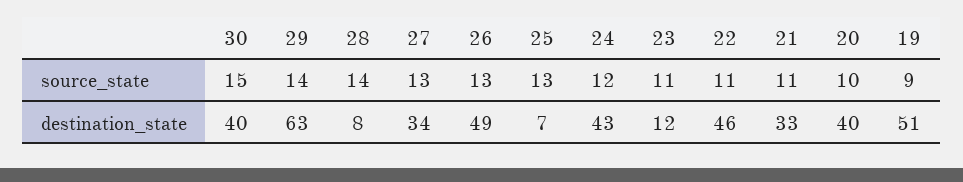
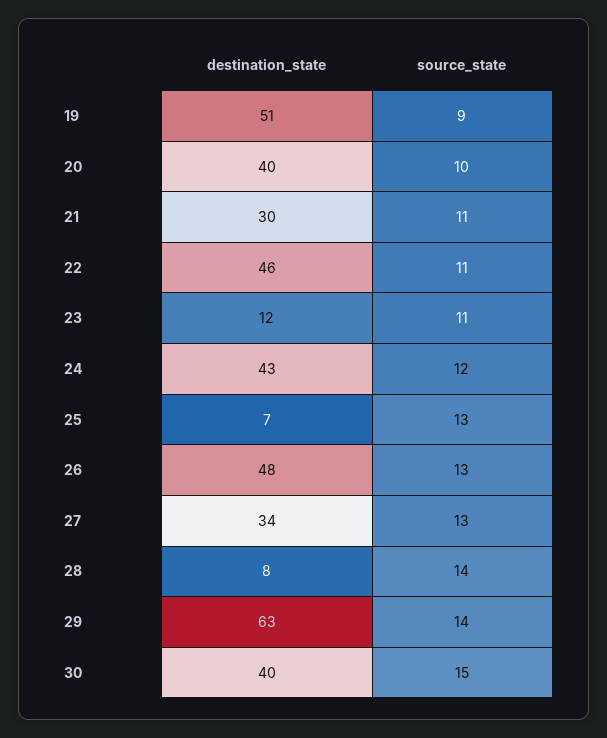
  {
    "30": {
      "source_state": 15,
      "destination_state": 40
    },
    "29": {
      "source_state": 14,
      "destination_state": 63
    },
    "28": {
      "source_state": 14,
      "destination_state": 8
    },
    "27": {
      "source_state": 13,
      "destination_state": 34
    },
    "26": {
      "source_state": 13,
-     "destination_state": 49
+     "destination_state": 48
    },
    "25": {
      "source_state": 13,
      "destination_state": 7
    },
    "24": {
      "source_state": 12,
      "destination_state": 43
    },
    "23": {
      "source_state": 11,
      "destination_state": 12
    },
    "22": {
      "source_state": 11,
      "destination_state": 46
    },
    "21": {
      "source_state": 11,
-     "destination_state": 33
+     "destination_state": 30
    },
    "20": {
      "source_state": 10,
      "destination_state": 40
    },
    "19": {
      "source_state": 9,
      "destination_state": 51
    }
  }

